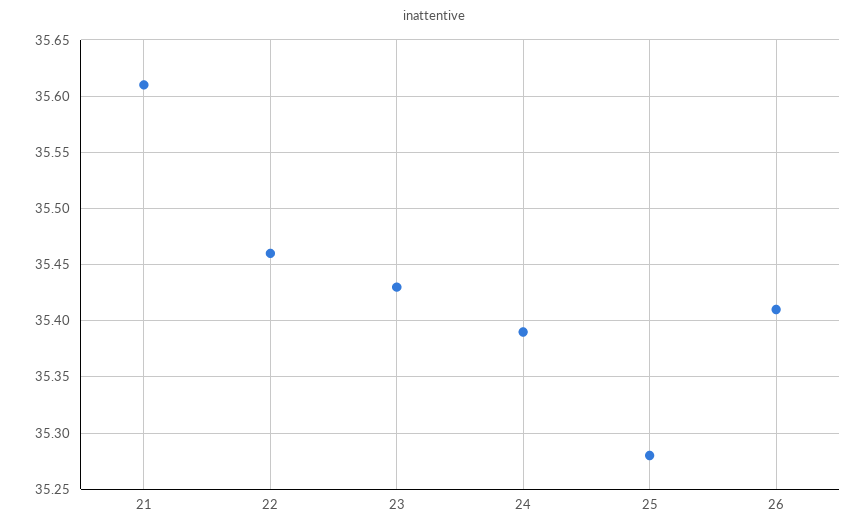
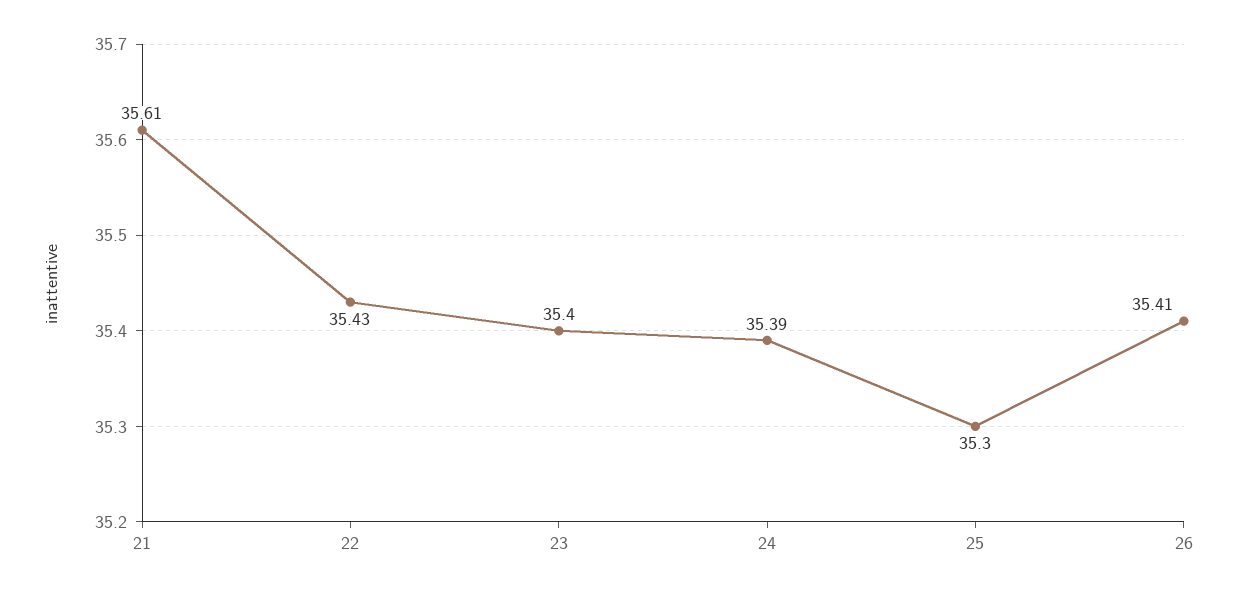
  {
    "21": 35.61,
-   "22": 35.46,
+   "22": 35.43,
-   "23": 35.43,
+   "23": 35.4,
    "24": 35.39,
-   "25": 35.28,
+   "25": 35.3,
    "26": 35.41
  }

